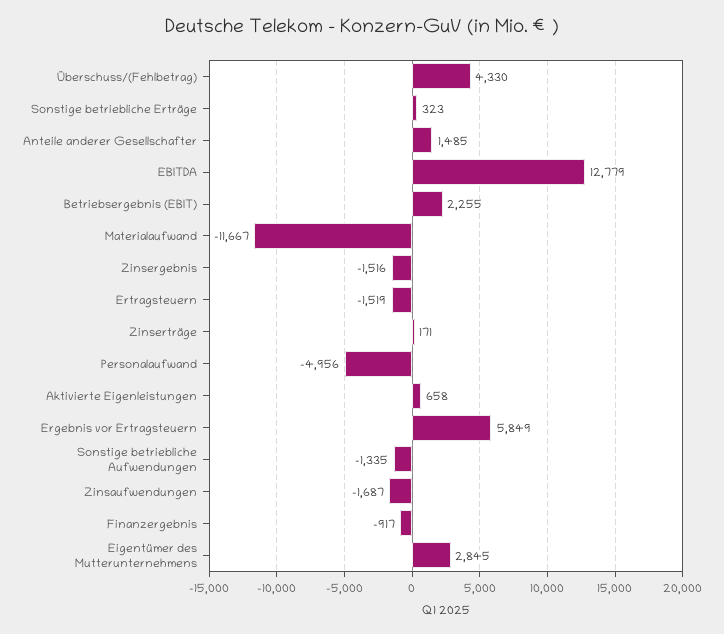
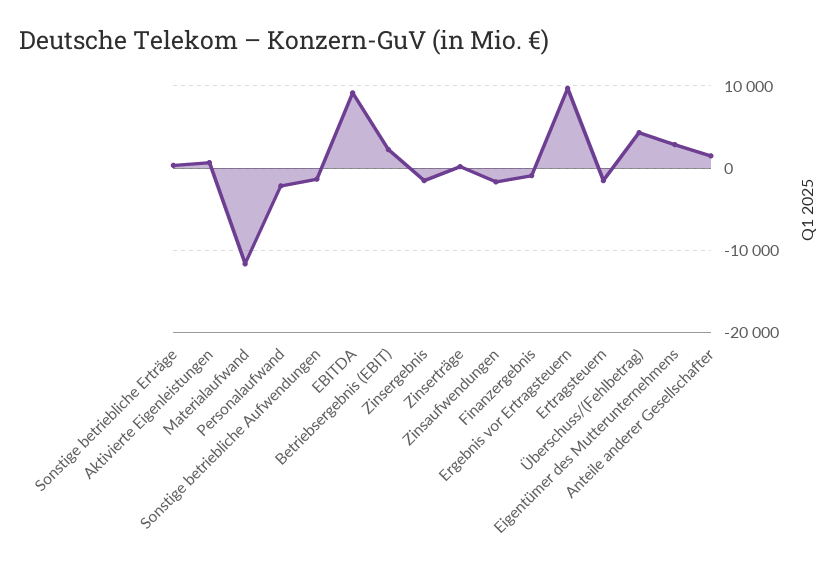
  {
    "Überschuss/(Fehlbetrag)": 4330,
    "Sonstige betriebliche Erträge": 323,
    "Anteile anderer Gesellschafter": 1485,
-   "EBITDA": 12779,
+   "EBITDA": 9000,
    "Betriebsergebnis (EBIT)": 2255,
    "Materialaufwand": -11667,
    "Zinsergebnis": -1516,
    "Ertragsteuern": -1519,
    "Zinserträge": 171,
-   "Personalaufwand": -4956,
+   "Personalaufwand": -2000,
    "Aktivierte Eigenleistungen": 658,
-   "Ergebnis vor Ertragsteuern": 5849,
+   "Ergebnis vor Ertragsteuern": 10000,
    "Sonstige betriebliche Aufwendungen": -1335,
    "Zinsaufwendungen": -1687,
    "Finanzergebnis": -917,
    "Eigentümer des Mutterunternehmens": 2845
  }

